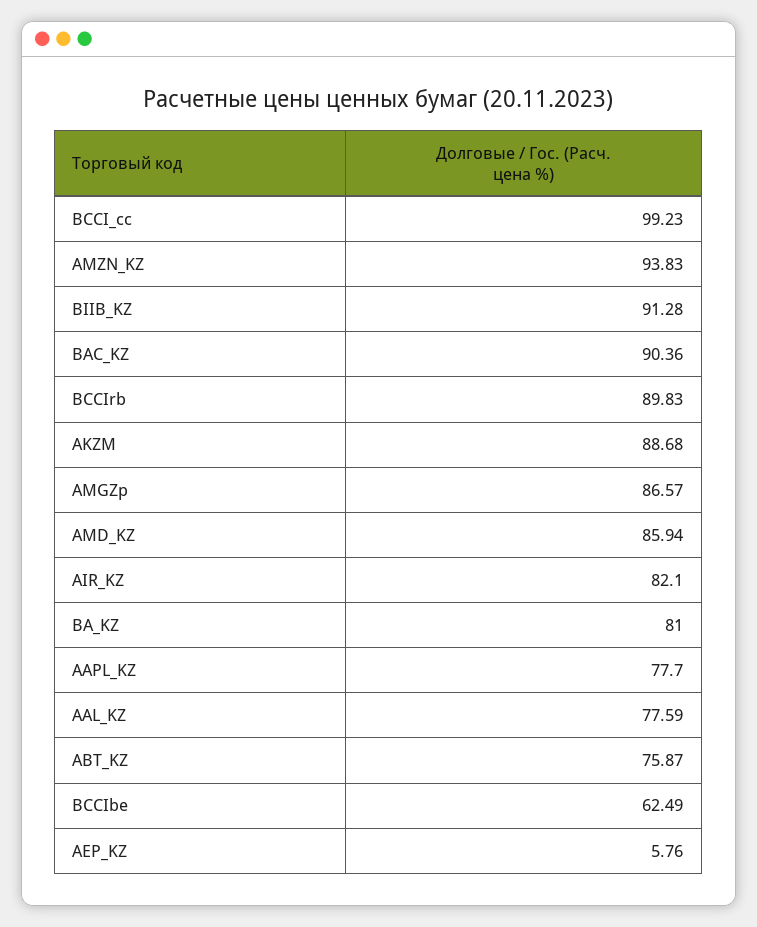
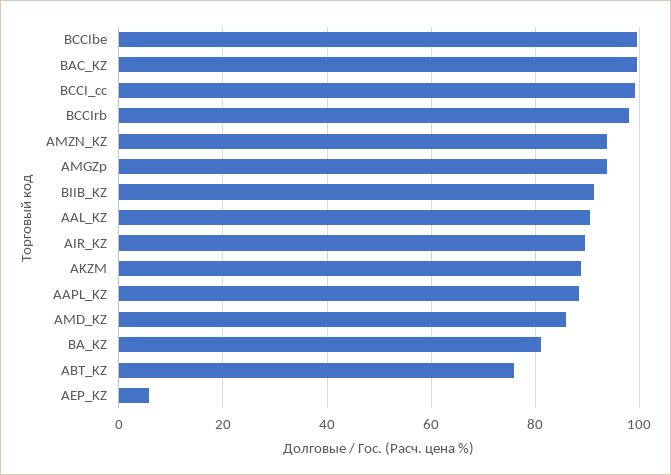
  {
    "BCCI_cc": 99.23,
    "AMZN_KZ": 93.83,
    "BIIB_KZ": 91.28,
-   "BAC_KZ": 90.36,
+   "BAC_KZ": 100,
-   "BCCIrb": 89.83,
+   "BCCIrb": 98,
    "AKZM": 88.68,
-   "AMGZp": 86.57,
+   "AMGZp": 94,
    "AMD_KZ": 85.94,
-   "AIR_KZ": 82.1,
+   "AIR_KZ": 90,
    "BA_KZ": 81,
-   "AAPL_KZ": 77.7,
+   "AAPL_KZ": 88,
-   "AAL_KZ": 77.59,
+   "AAL_KZ": 90,
    "ABT_KZ": 75.87,
-   "BCCIbe": 62.49,
+   "BCCIbe": 100,
    "AEP_KZ": 5.76
  }

